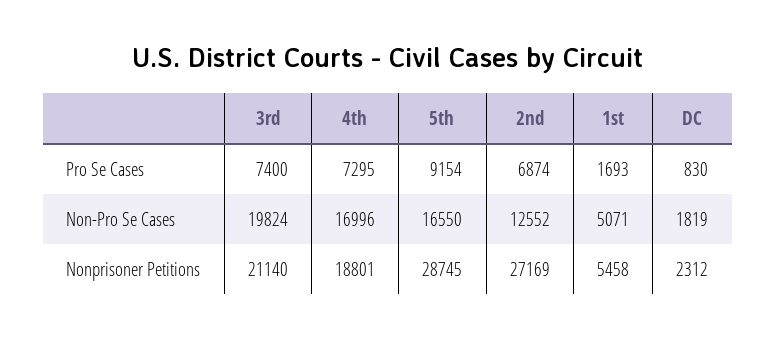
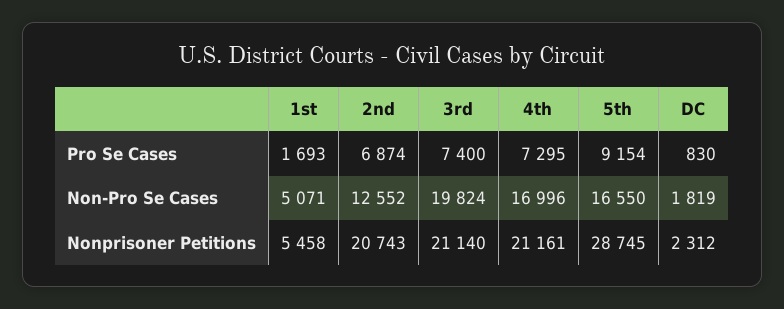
  {
    "3rd": {
      "Pro Se Cases": 7400,
      "Non-Pro Se Cases": 19824,
      "Nonprisoner Petitions": 21140
    },
    "4th": {
      "Pro Se Cases": 7295,
      "Non-Pro Se Cases": 16996,
-     "Nonprisoner Petitions": 18801
+     "Nonprisoner Petitions": 21161
    },
    "5th": {
      "Pro Se Cases": 9154,
      "Non-Pro Se Cases": 16550,
      "Nonprisoner Petitions": 28745
    },
    "2nd": {
      "Pro Se Cases": 6874,
      "Non-Pro Se Cases": 12552,
-     "Nonprisoner Petitions": 27169
+     "Nonprisoner Petitions": 20743
    },
    "1st": {
      "Pro Se Cases": 1693,
      "Non-Pro Se Cases": 5071,
      "Nonprisoner Petitions": 5458
    },
    "DC": {
      "Pro Se Cases": 830,
      "Non-Pro Se Cases": 1819,
      "Nonprisoner Petitions": 2312
    }
  }

